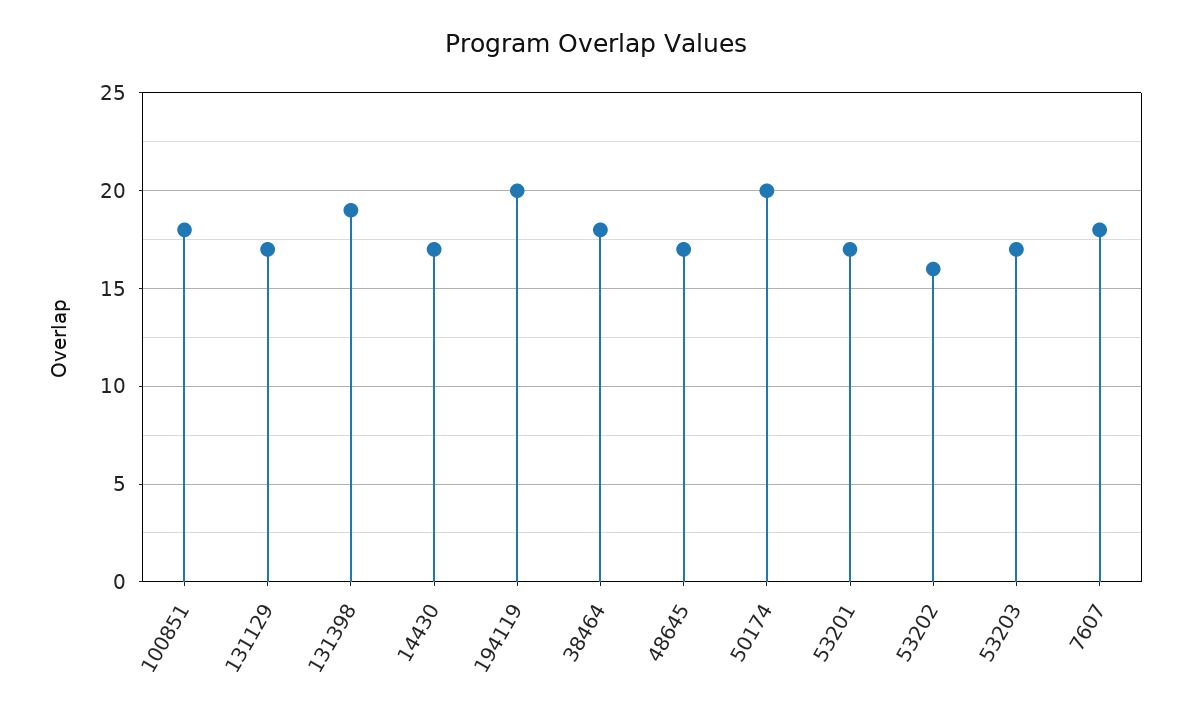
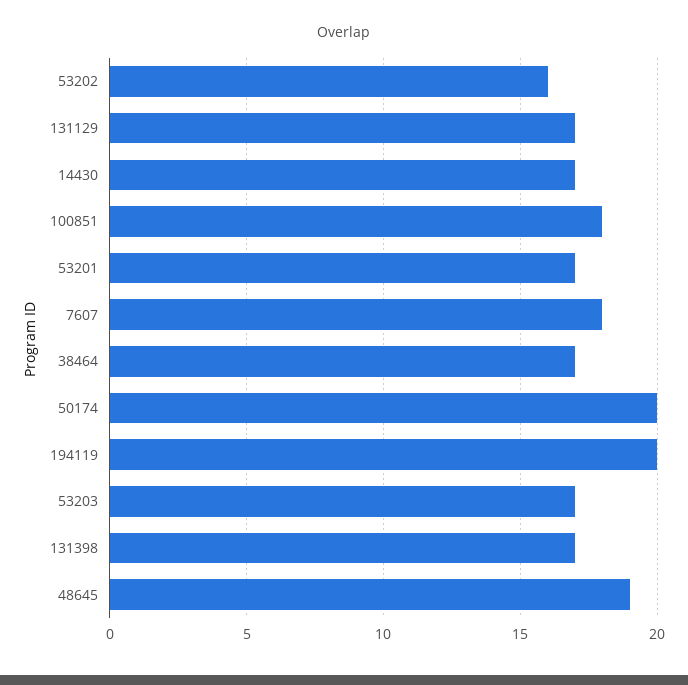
  {
    "100851": 18,
    "131129": 17,
-   "131398": 19,
+   "131398": 17,
    "14430": 17,
    "194119": 20,
-   "38464": 18,
+   "38464": 17,
-   "48645": 17,
+   "48645": 19,
    "50174": 20,
    "53201": 17,
    "53202": 16,
    "53203": 17,
    "7607": 18
  }

